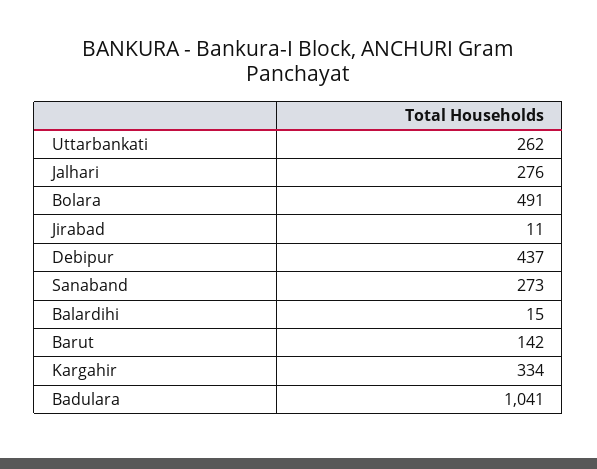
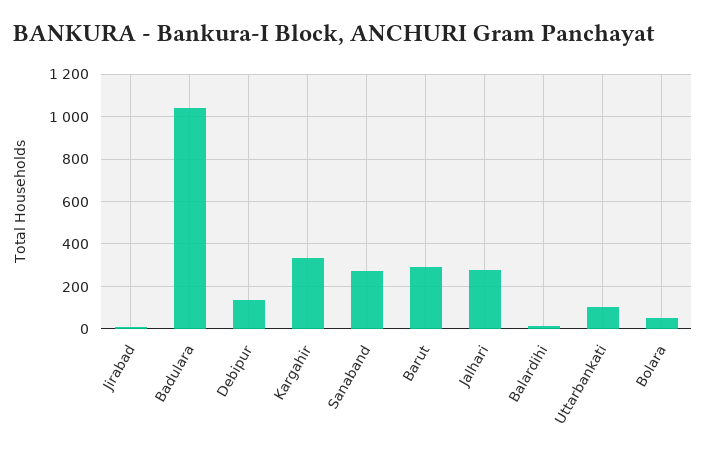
  {
-   "Uttarbankati": 262,
+   "Uttarbankati": 100,
    "Jalhari": 276,
-   "Bolara": 491,
+   "Bolara": 50,
    "Jirabad": 11,
-   "Debipur": 437,
+   "Debipur": 150,
    "Sanaband": 273,
    "Balardihi": 15,
-   "Barut": 142,
+   "Barut": 300,
    "Kargahir": 334,
    "Badulara": 1041
  }

